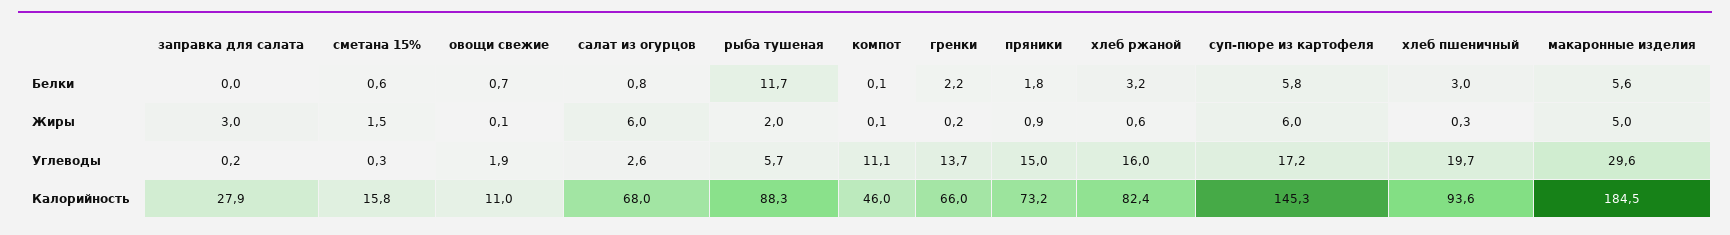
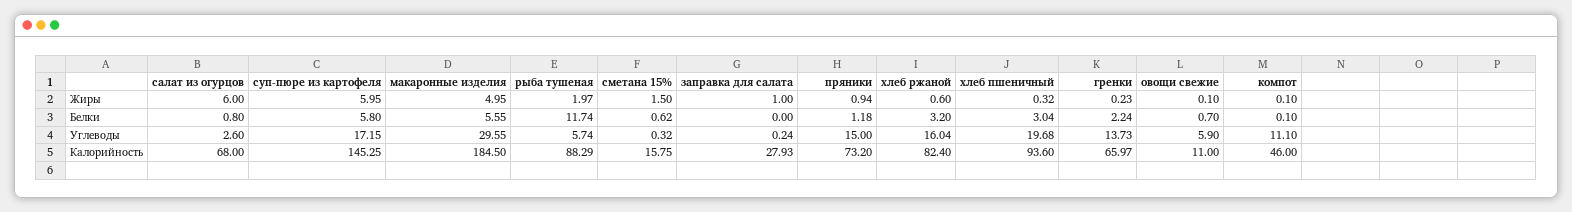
  {
    "заправка для салата": {
      "Белки": 0,
-     "Жиры": 3,
+     "Жиры": 1,
      "Углеводы": 0.24,
      "Калорийность": 27.93
    },
    "сметана 15%": {
      "Белки": 0.62,
      "Жиры": 1.5,
      "Углеводы": 0.32,
      "Калорийность": 15.75
    },
    "овощи свежие": {
      "Белки": 0.7,
      "Жиры": 0.1,
-     "Углеводы": 1.9,
+     "Углеводы": 5.9,
      "Калорийность": 11
    },
    "салат из огурцов": {
      "Белки": 0.8,
      "Жиры": 6,
      "Углеводы": 2.6,
      "Калорийность": 68
    },
    "рыба тушеная": {
      "Белки": 11.74,
      "Жиры": 1.97,
      "Углеводы": 5.74,
      "Калорийность": 88.29
    },
    "компот": {
      "Белки": 0.1,
      "Жиры": 0.1,
      "Углеводы": 11.1,
      "Калорийность": 46
    },
    "гренки": {
      "Белки": 2.24,
      "Жиры": 0.23,
      "Углеводы": 13.73,
      "Калорийность": 65.97
    },
    "пряники": {
-     "Белки": 1.8,
+     "Белки": 1.18,
      "Жиры": 0.94,
      "Углеводы": 15,
      "Калорийность": 73.2
    },
    "хлеб ржаной": {
      "Белки": 3.2,
      "Жиры": 0.6,
      "Углеводы": 16.04,
      "Калорийность": 82.4
    },
    "суп-пюре из картофеля": {
      "Белки": 5.8,
      "Жиры": 5.95,
      "Углеводы": 17.15,
      "Калорийность": 145.25
    },
    "хлеб пшеничный": {
      "Белки": 3.04,
      "Жиры": 0.32,
      "Углеводы": 19.68,
      "Калорийность": 93.6
    },
    "макаронные изделия": {
      "Белки": 5.55,
      "Жиры": 4.95,
      "Углеводы": 29.55,
      "Калорийность": 184.5
    }
  }

